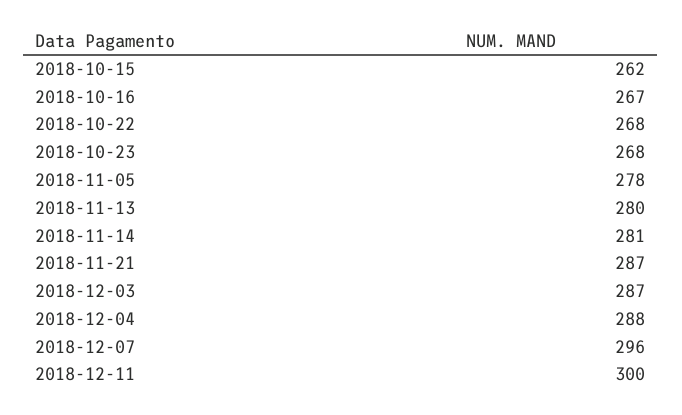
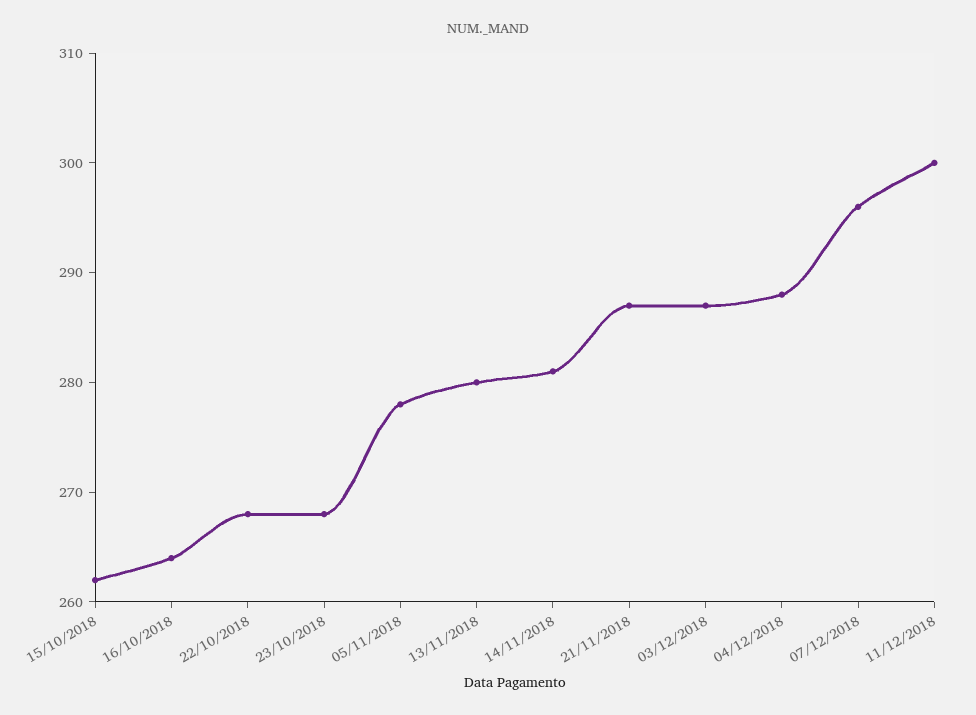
  {
    "2018-10-15": 262,
-   "2018-10-16": 267,
+   "2018-10-16": 264,
    "2018-10-22": 268,
    "2018-10-23": 268,
    "2018-11-05": 278,
    "2018-11-13": 280,
    "2018-11-14": 281,
    "2018-11-21": 287,
    "2018-12-03": 287,
    "2018-12-04": 288,
    "2018-12-07": 296,
    "2018-12-11": 300
  }

